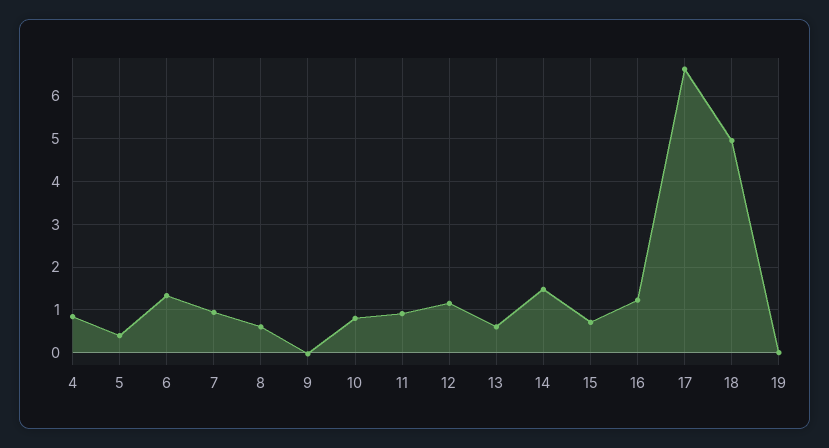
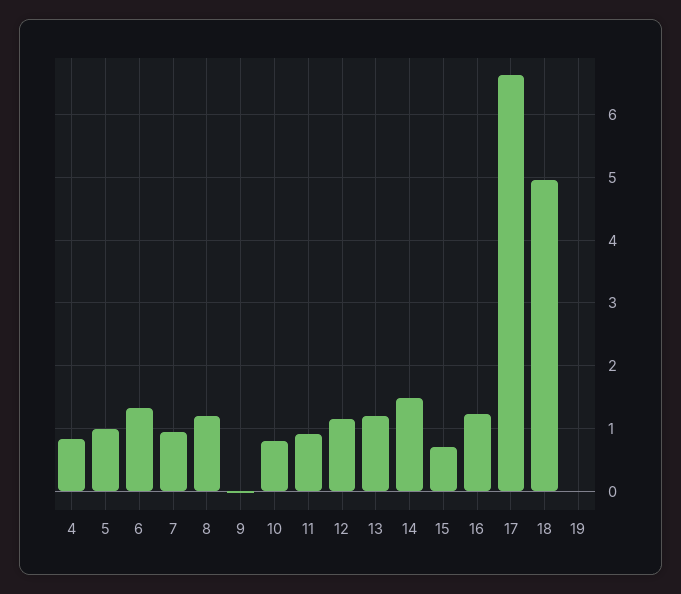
  {
    "4": 0.8,
-   "5": 0.4,
+   "5": 1,
    "6": 1.3,
    "7": 0.9,
-   "8": 0.6,
+   "8": 1.2,
    "9": 0,
    "10": 0.8,
    "11": 0.9,
    "12": 1.2,
-   "13": 0.6,
+   "13": 1.2,
    "14": 1.5,
    "15": 0.7,
    "16": 1.2,
    "17": 6.6,
    "18": 5,
    "19": 0
  }

